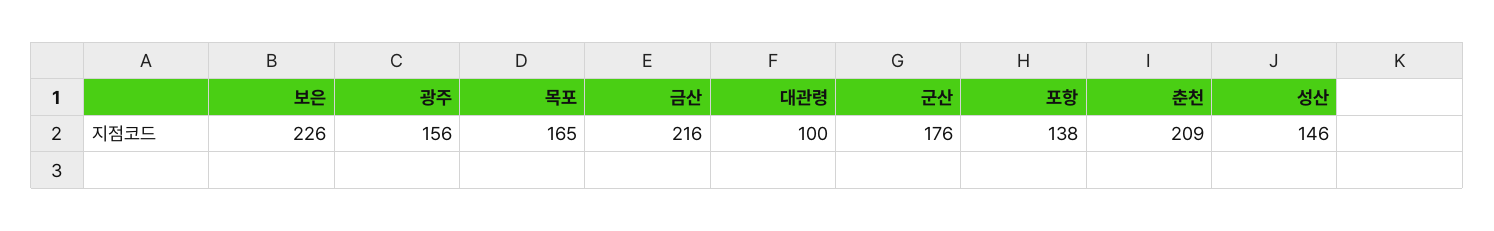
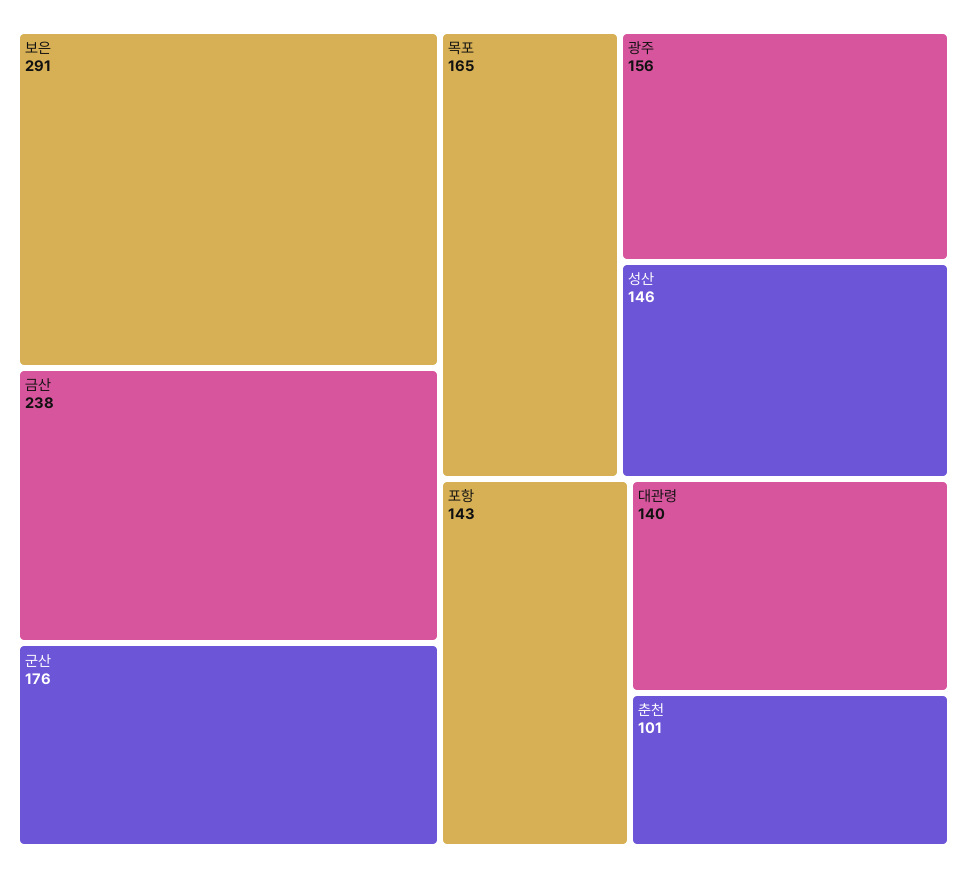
  {
-   "보은": 226,
+   "보은": 291,
    "광주": 156,
    "목포": 165,
-   "금산": 216,
+   "금산": 238,
-   "대관령": 100,
+   "대관령": 140,
    "군산": 176,
-   "포항": 138,
+   "포항": 143,
-   "춘천": 209,
+   "춘천": 101,
    "성산": 146
  }

